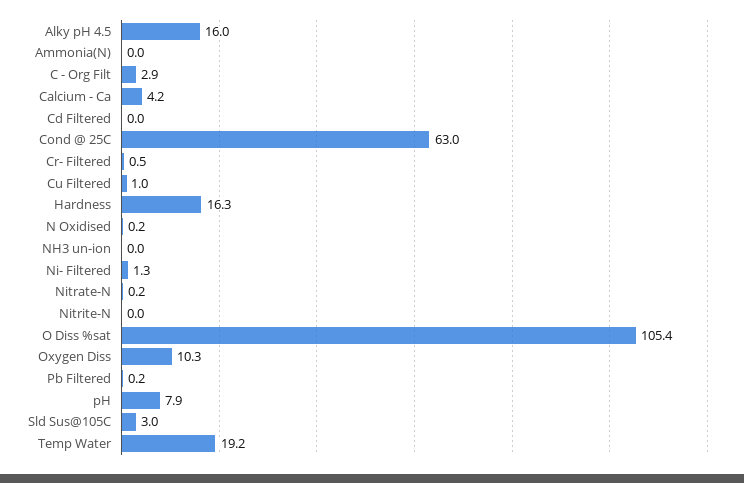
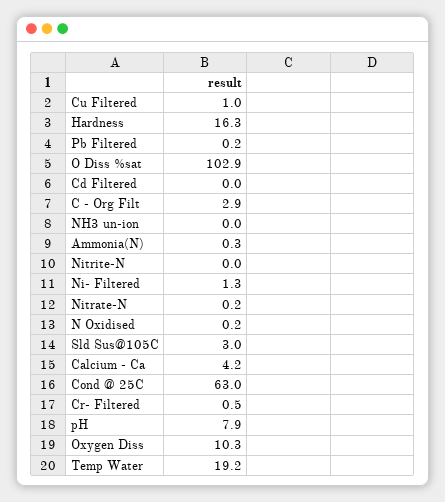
  {
-   "Alky pH 4.5": 16,
-   "Ammonia(N)": 0,
+   "Ammonia(N)": 0.3,
    "C - Org Filt": 2.9,
    "Calcium - Ca": 4.2,
    "Cd Filtered": 0,
    "Cond @ 25C": 63,
    "Cr- Filtered": 0.5,
    "Cu Filtered": 1,
    "Hardness": 16.3,
    "N Oxidised": 0.2,
    "NH3 un-ion": 0,
    "Ni- Filtered": 1.3,
    "Nitrate-N": 0.2,
    "Nitrite-N": 0,
-   "O Diss %sat": 105.4,
+   "O Diss %sat": 102.9,
    "Oxygen Diss": 10.3,
    "Pb Filtered": 0.2,
    "pH": 7.9,
    "Sld Sus@105C": 3,
    "Temp Water": 19.2
  }

